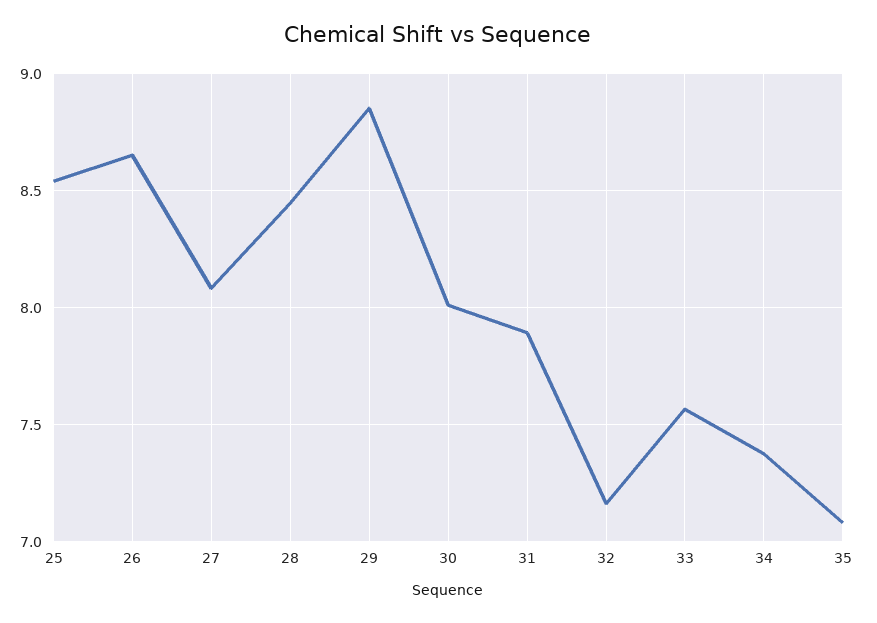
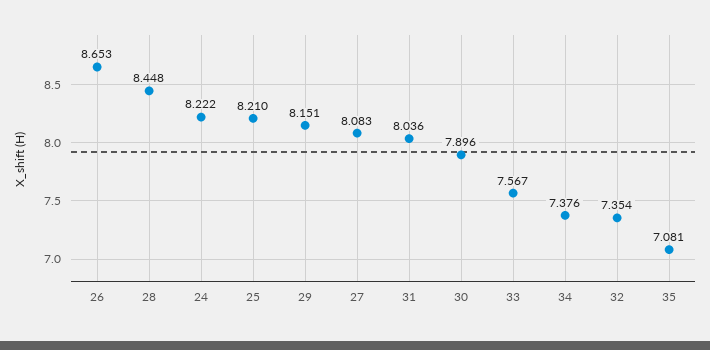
  {
-   "25": 8.55,
+   "25": 8.21,
    "26": 8.653,
    "27": 8.083,
    "28": 8.448,
-   "29": 8.85,
+   "29": 8.151,
-   "30": 8,
+   "30": 7.896,
-   "31": 7.9,
+   "31": 8.036,
-   "32": 7.15,
+   "32": 7.354,
    "33": 7.567,
    "34": 7.376,
-   "35": 7.081
+   "35": 7.081,
+   "24": 8.222
  }

